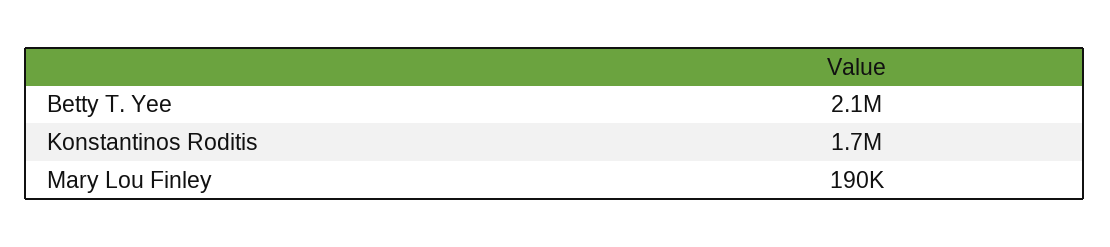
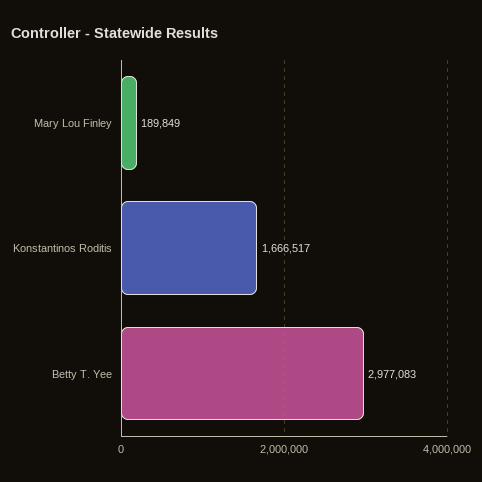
  {
-   "Betty T. Yee": 2100000,
+   "Betty T. Yee": 2977083,
    "Konstantinos Roditis": 1666517,
    "Mary Lou Finley": 189849
  }

